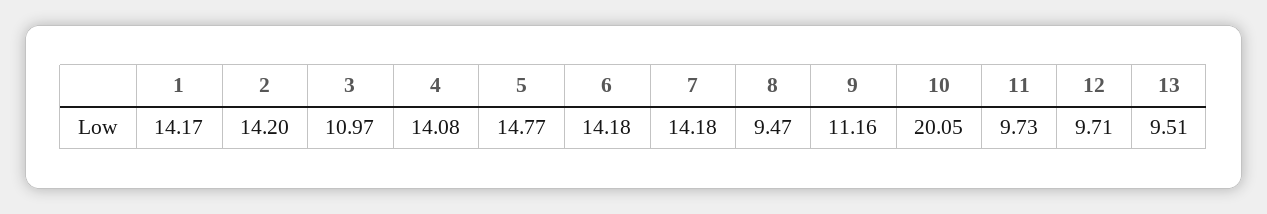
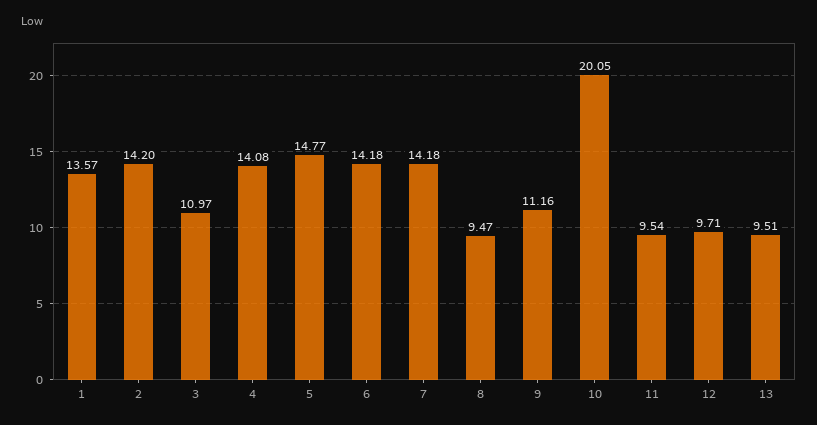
  {
-   "1": 14.17,
+   "1": 13.57,
    "2": 14.2,
    "3": 10.97,
    "4": 14.08,
    "5": 14.77,
    "6": 14.18,
    "7": 14.18,
    "8": 9.47,
    "9": 11.16,
    "10": 20.05,
-   "11": 9.73,
+   "11": 9.54,
    "12": 9.71,
    "13": 9.51
  }

